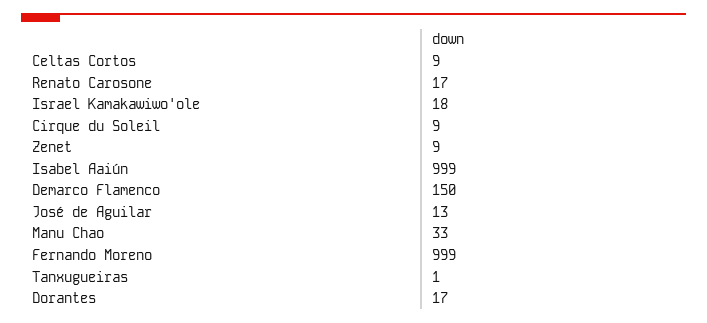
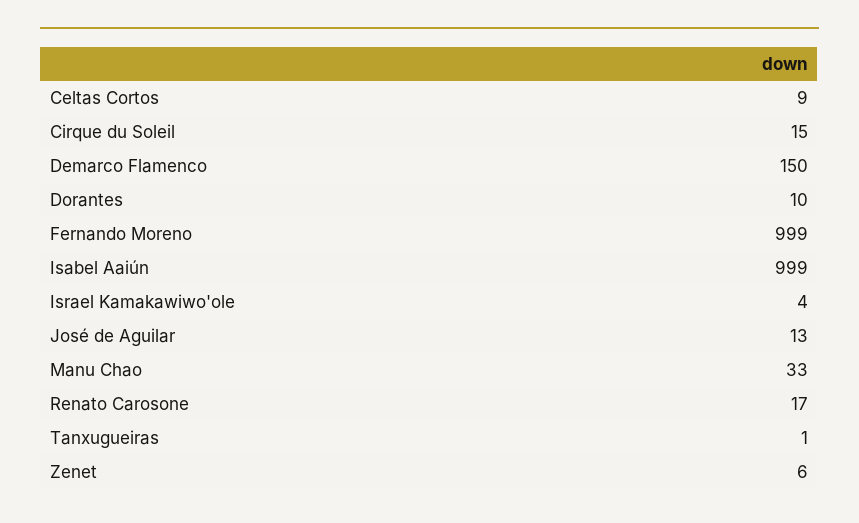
  {
    "Celtas Cortos": 9,
    "Renato Carosone": 17,
-   "Israel Kamakawiwo'ole": 18,
+   "Israel Kamakawiwo'ole": 4,
-   "Cirque du Soleil": 9,
+   "Cirque du Soleil": 15,
-   "Zenet": 9,
+   "Zenet": 6,
    "Isabel Aaiún": 999,
    "Demarco Flamenco": 150,
    "José de Aguilar": 13,
    "Manu Chao": 33,
    "Fernando Moreno": 999,
    "Tanxugueiras": 1,
-   "Dorantes": 17
+   "Dorantes": 10
  }

